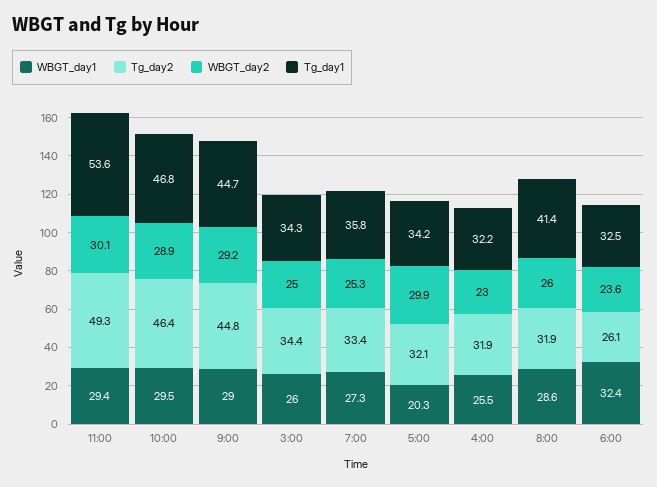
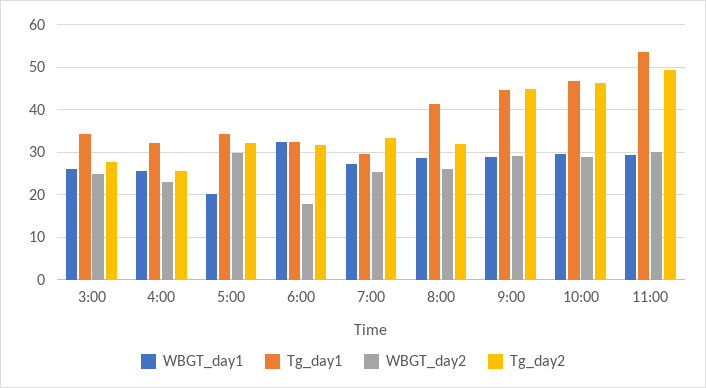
  {
    "WBGT_day1": {
      "11:00": 29.4,
      "10:00": 29.5,
      "9:00": 29,
      "3:00": 26,
      "7:00": 27.3,
      "5:00": 20.3,
      "4:00": 25.5,
      "8:00": 28.6,
      "6:00": 32.4
    },
    "Tg_day2": {
      "11:00": 49.3,
      "10:00": 46.4,
      "9:00": 44.8,
-     "3:00": 34.4,
+     "3:00": 28,
      "7:00": 33.4,
      "5:00": 32.1,
-     "4:00": 31.9,
+     "4:00": 26,
      "8:00": 31.9,
-     "6:00": 26.1
+     "6:00": 32
    },
    "WBGT_day2": {
      "11:00": 30.1,
      "10:00": 28.9,
      "9:00": 29.2,
      "3:00": 25,
      "7:00": 25.3,
      "5:00": 29.9,
      "4:00": 23,
      "8:00": 26,
-     "6:00": 23.6
+     "6:00": 18
    },
    "Tg_day1": {
      "11:00": 53.6,
      "10:00": 46.8,
      "9:00": 44.7,
      "3:00": 34.3,
-     "7:00": 35.8,
+     "7:00": 30,
      "5:00": 34.2,
      "4:00": 32.2,
      "8:00": 41.4,
      "6:00": 32.5
    }
  }

